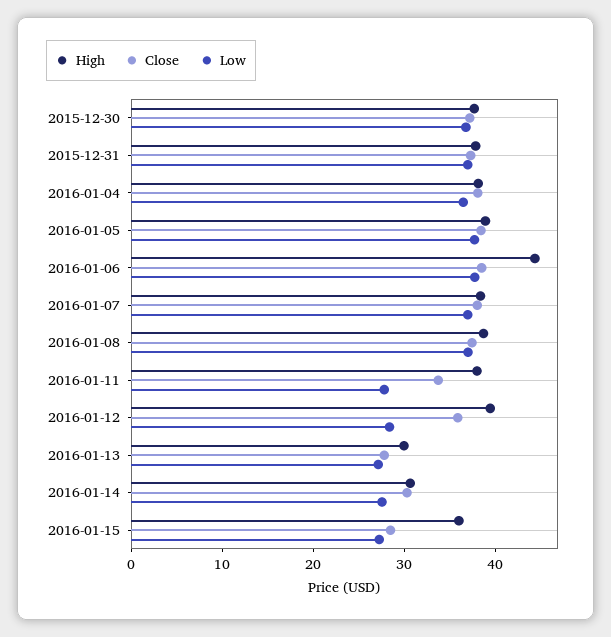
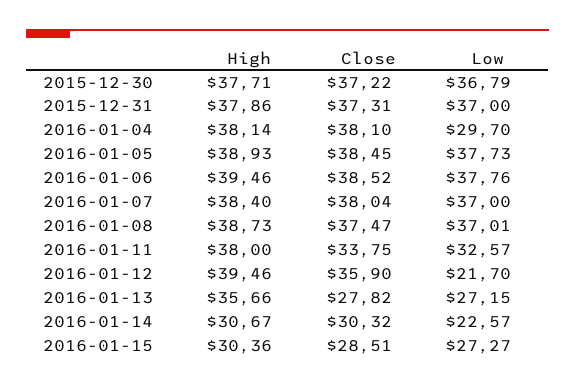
  {
    "High": {
      "2015-12-30": 37.71,
      "2015-12-31": 37.86,
      "2016-01-04": 38.14,
      "2016-01-05": 38.93,
-     "2016-01-06": 44,
+     "2016-01-06": 39.46,
      "2016-01-07": 38.4,
      "2016-01-08": 38.73,
      "2016-01-11": 38,
      "2016-01-12": 39.46,
-     "2016-01-13": 30,
+     "2016-01-13": 35.66,
      "2016-01-14": 30.67,
-     "2016-01-15": 36
+     "2016-01-15": 30.36
    },
    "Close": {
      "2015-12-30": 37.22,
      "2015-12-31": 37.31,
      "2016-01-04": 38.1,
      "2016-01-05": 38.45,
      "2016-01-06": 38.52,
      "2016-01-07": 38.04,
      "2016-01-08": 37.47,
      "2016-01-11": 33.75,
      "2016-01-12": 35.9,
      "2016-01-13": 27.82,
      "2016-01-14": 30.32,
      "2016-01-15": 28.51
    },
    "Low": {
      "2015-12-30": 36.79,
      "2015-12-31": 37,
-     "2016-01-04": 36,
+     "2016-01-04": 29.7,
      "2016-01-05": 37.73,
      "2016-01-06": 37.76,
      "2016-01-07": 37,
      "2016-01-08": 37.01,
-     "2016-01-11": 28,
+     "2016-01-11": 32.57,
-     "2016-01-12": 28,
+     "2016-01-12": 21.7,
      "2016-01-13": 27.15,
-     "2016-01-14": 28,
+     "2016-01-14": 22.57,
      "2016-01-15": 27.27
    }
  }

